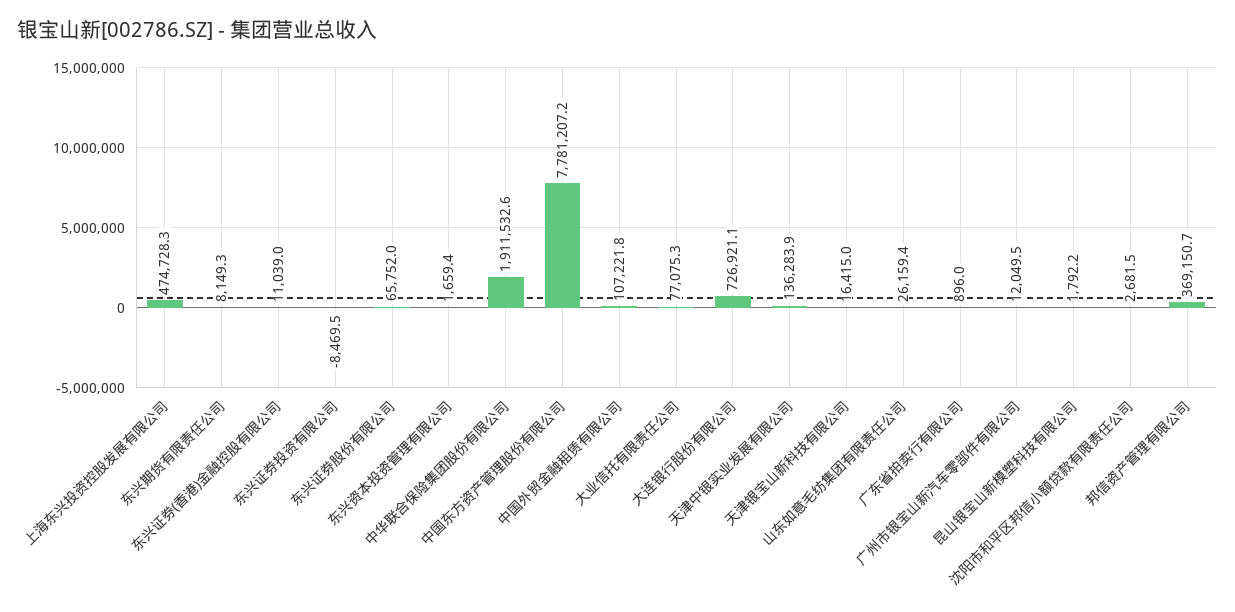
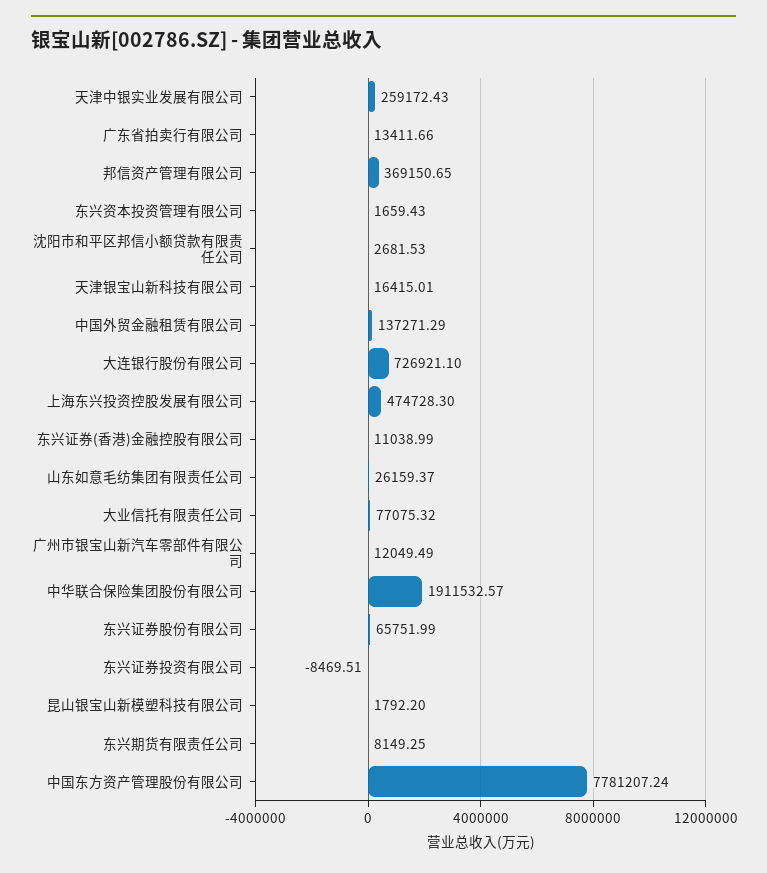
  {
    "上海东兴投资控股发展有限公司": 474728.3,
    "东兴期货有限责任公司": 8149.25,
    "东兴证券(香港)金融控股有限公司": 11038.99,
    "东兴证券投资有限公司": -8469.51,
    "东兴证券股份有限公司": 65751.99,
    "东兴资本投资管理有限公司": 1659.43,
    "中华联合保险集团股份有限公司": 1911532.57,
    "中国东方资产管理股份有限公司": 7781207.24,
-   "中国外贸金融租赁有限公司": 107221.8,
+   "中国外贸金融租赁有限公司": 137271.29,
    "大业信托有限责任公司": 77075.32,
    "大连银行股份有限公司": 726921.1,
-   "天津中银实业发展有限公司": 136283.9,
+   "天津中银实业发展有限公司": 259172.43,
    "天津银宝山新科技有限公司": 16415.01,
    "山东如意毛纺集团有限责任公司": 26159.37,
-   "广东省拍卖行有限公司": 896,
+   "广东省拍卖行有限公司": 13411.66,
    "广州市银宝山新汽车零部件有限公司": 12049.49,
    "昆山银宝山新模塑科技有限公司": 1792.2,
    "沈阳市和平区邦信小额贷款有限责任公司": 2681.53,
    "邦信资产管理有限公司": 369150.65
  }

